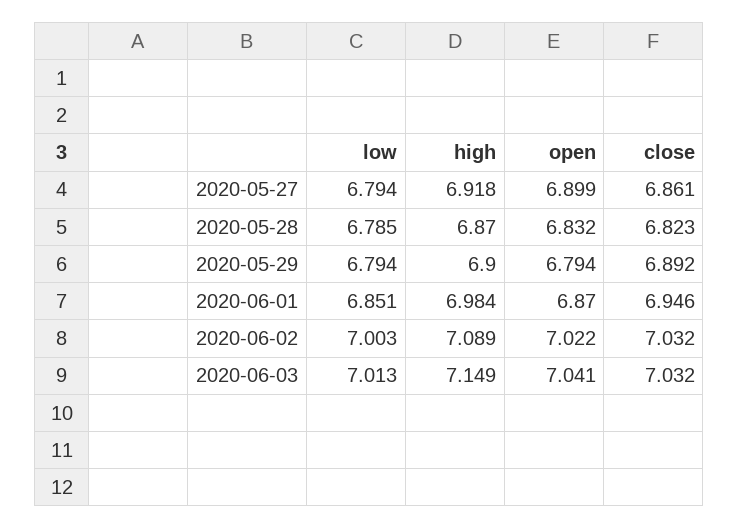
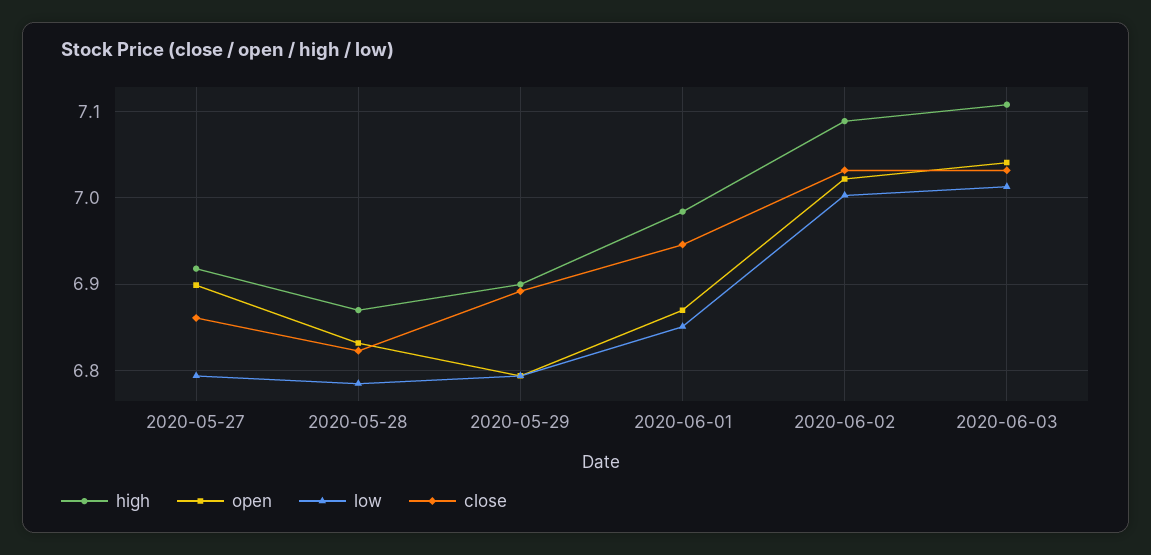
  {
    "low": {
      "2020-05-27": 6.794,
      "2020-05-28": 6.785,
      "2020-05-29": 6.794,
      "2020-06-01": 6.851,
      "2020-06-02": 7.003,
      "2020-06-03": 7.013
    },
    "high": {
      "2020-05-27": 6.918,
      "2020-05-28": 6.87,
      "2020-05-29": 6.9,
      "2020-06-01": 6.984,
      "2020-06-02": 7.089,
-     "2020-06-03": 7.149
+     "2020-06-03": 7.11
    },
    "open": {
      "2020-05-27": 6.899,
      "2020-05-28": 6.832,
      "2020-05-29": 6.794,
      "2020-06-01": 6.87,
      "2020-06-02": 7.022,
      "2020-06-03": 7.041
    },
    "close": {
      "2020-05-27": 6.861,
      "2020-05-28": 6.823,
      "2020-05-29": 6.892,
      "2020-06-01": 6.946,
      "2020-06-02": 7.032,
      "2020-06-03": 7.032
    }
  }

